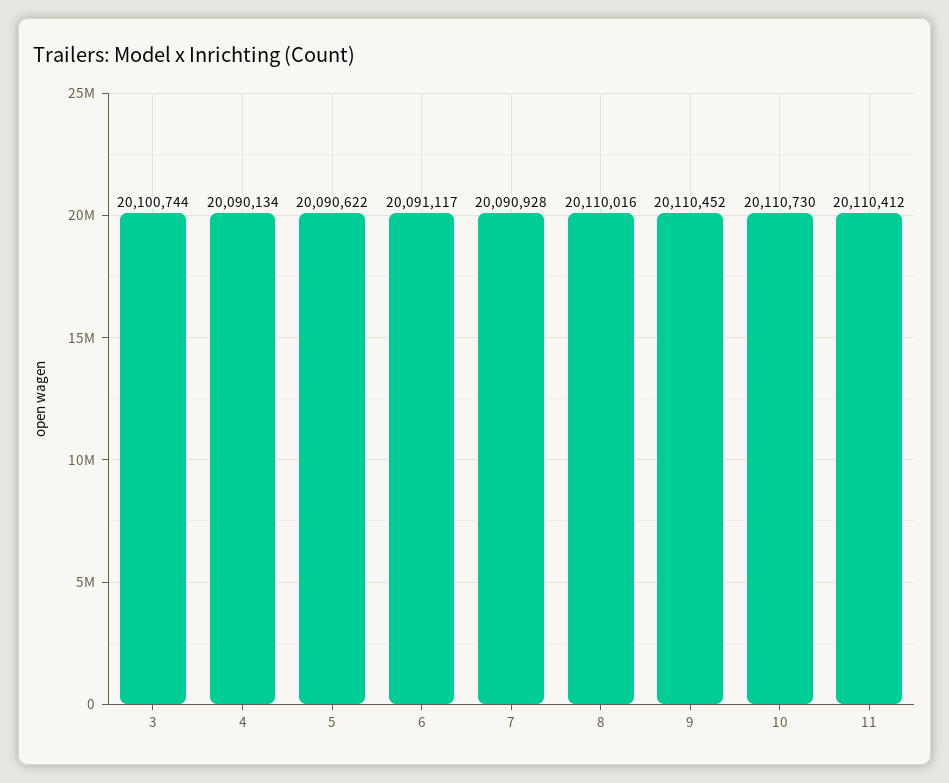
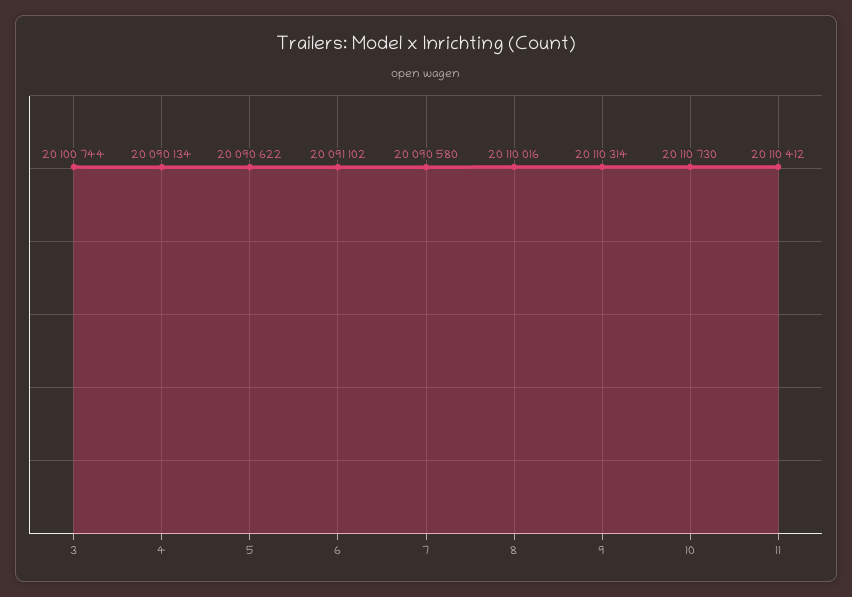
  {
    "3": 20100744,
    "4": 20090134,
    "5": 20090622,
-   "6": 20091117,
+   "6": 20091102,
-   "7": 20090928,
+   "7": 20090580,
    "8": 20110016,
-   "9": 20110452,
+   "9": 20110314,
    "10": 20110730,
    "11": 20110412
  }

